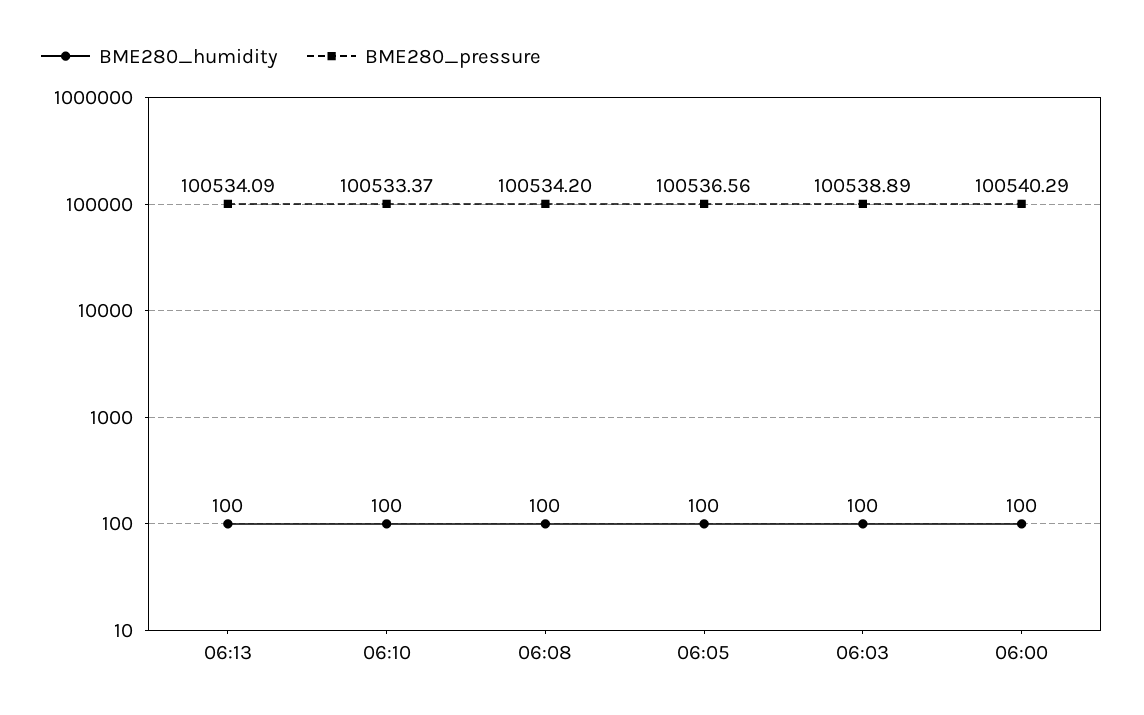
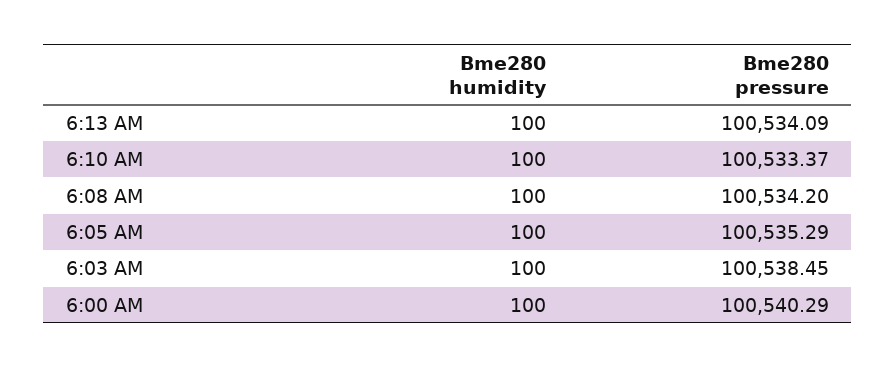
  {
    "BME280_humidity": {
      "06:13": 100,
      "06:10": 100,
      "06:08": 100,
      "06:05": 100,
      "06:03": 100,
      "06:00": 100
    },
    "BME280_pressure": {
      "06:13": 100534.09,
      "06:10": 100533.37,
      "06:08": 100534.2,
-     "06:05": 100536.56,
+     "06:05": 100535.29,
-     "06:03": 100538.89,
+     "06:03": 100538.45,
      "06:00": 100540.29
    }
  }

